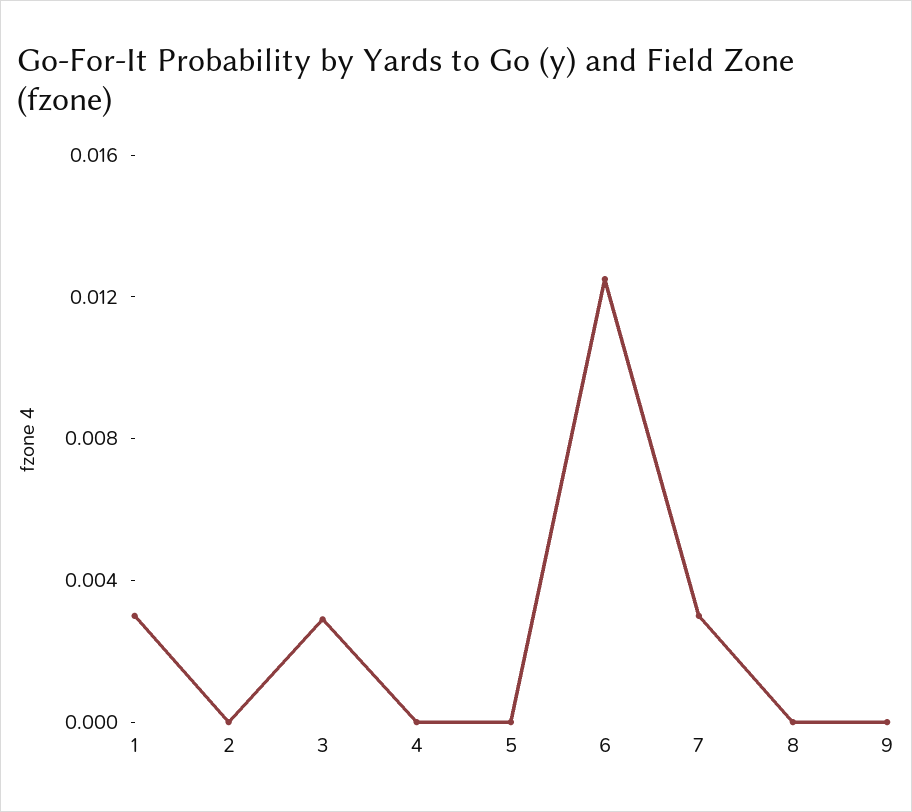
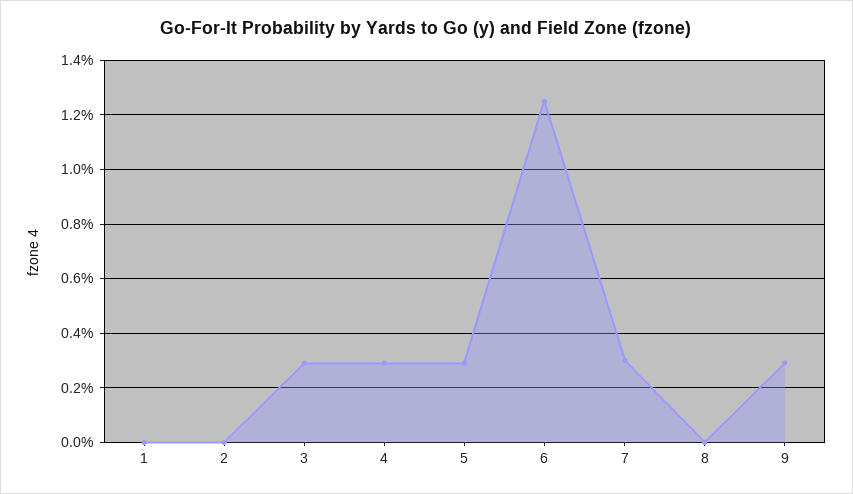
  {
-   "1": 0.003,
+   "1": 0,
    "2": 0,
    "3": 0.003,
-   "4": 0,
+   "4": 0.003,
-   "5": 0,
+   "5": 0.003,
    "6": 0.0125,
    "7": 0.003,
    "8": 0,
-   "9": 0
+   "9": 0.003
  }

